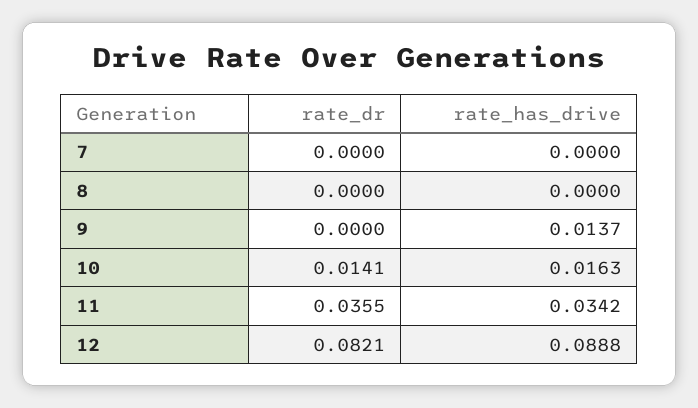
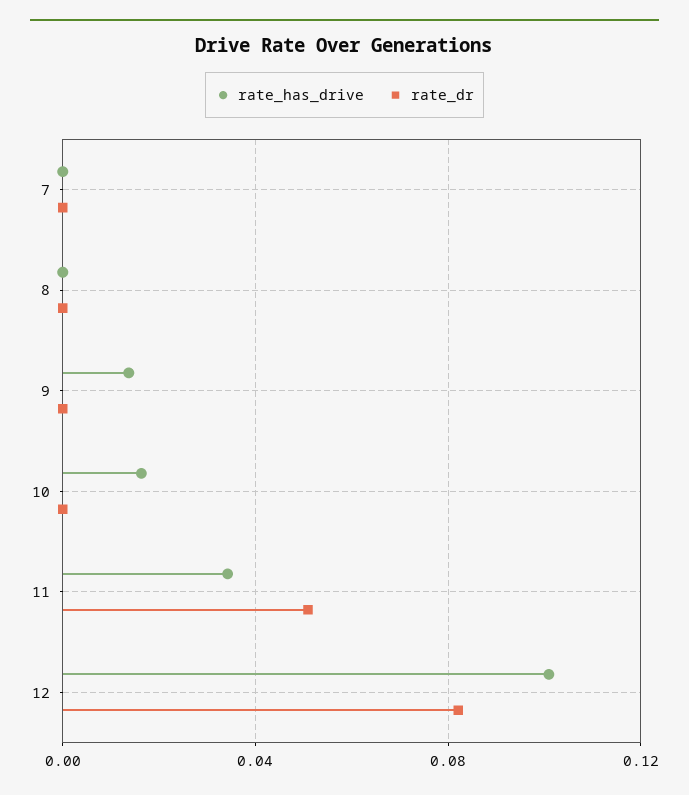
  {
    "rate_dr": {
      "7": 0,
      "8": 0,
      "9": 0,
-     "10": 0.0141,
+     "10": 0,
-     "11": 0.0355,
+     "11": 0.05,
      "12": 0.0821
    },
    "rate_has_drive": {
      "7": 0,
      "8": 0,
      "9": 0.0137,
      "10": 0.0163,
      "11": 0.0342,
-     "12": 0.0888
+     "12": 0.1
    }
  }

